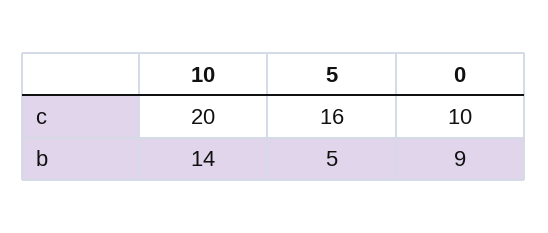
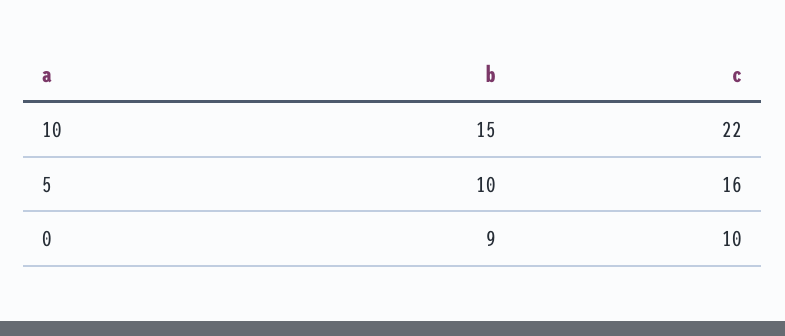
  {
    "10": {
-     "c": 20,
+     "c": 22,
-     "b": 14
+     "b": 15
    },
    "5": {
      "c": 16,
-     "b": 5
+     "b": 10
    },
    "0": {
      "c": 10,
      "b": 9
    }
  }

